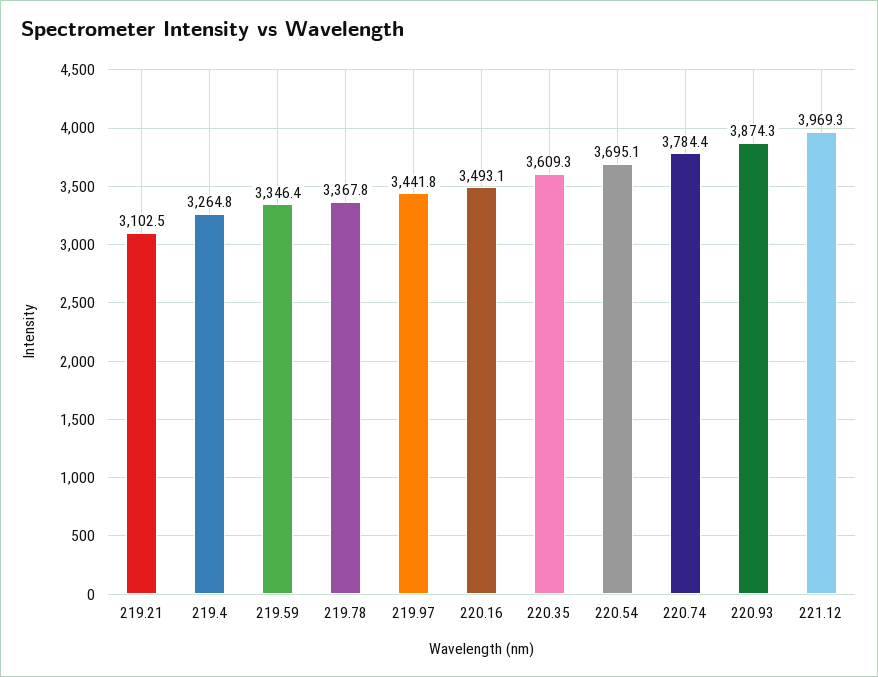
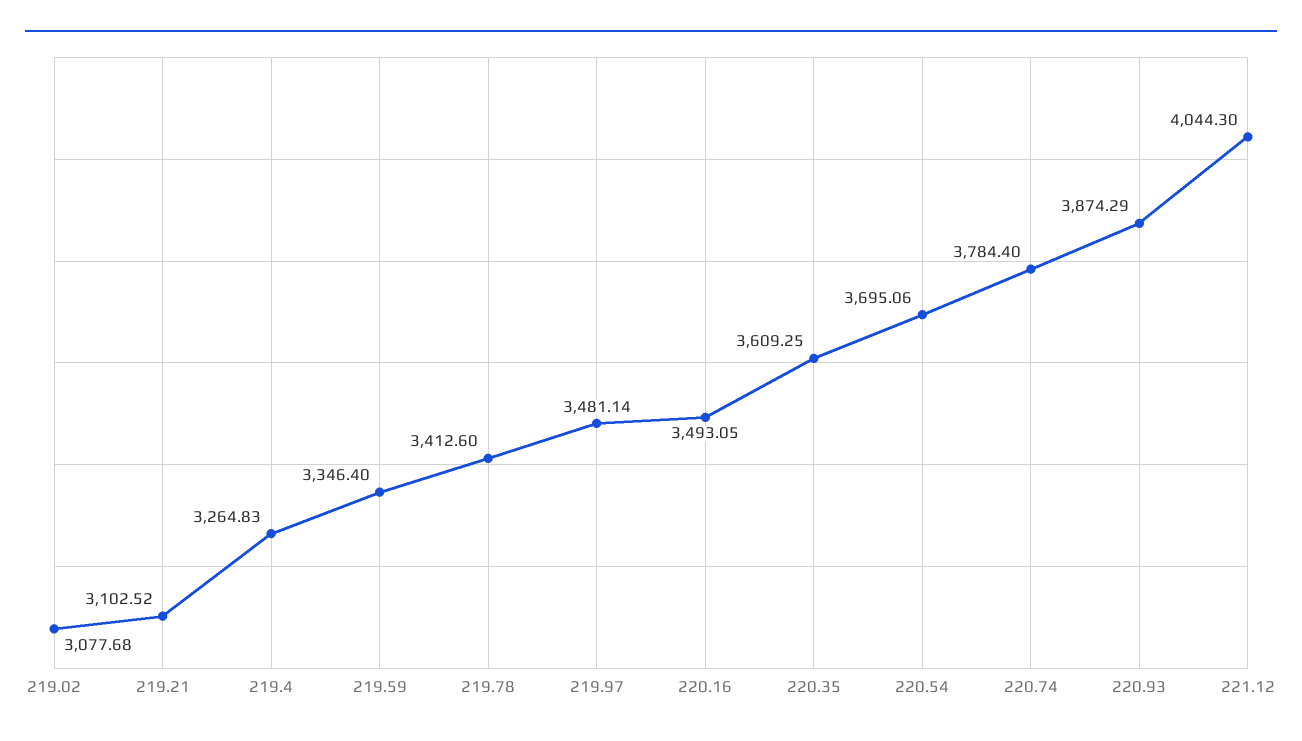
  {
    "219.21": 3102.52,
    "219.4": 3264.83,
    "219.59": 3346.4,
-   "219.78": 3367.8,
+   "219.78": 3412.6,
-   "219.97": 3441.8,
+   "219.97": 3481.14,
    "220.16": 3493.05,
    "220.35": 3609.25,
    "220.54": 3695.06,
    "220.74": 3784.4,
    "220.93": 3874.29,
-   "221.12": 3969.3
+   "221.12": 4044.3,
+   "219.02": 3077.68
  }

